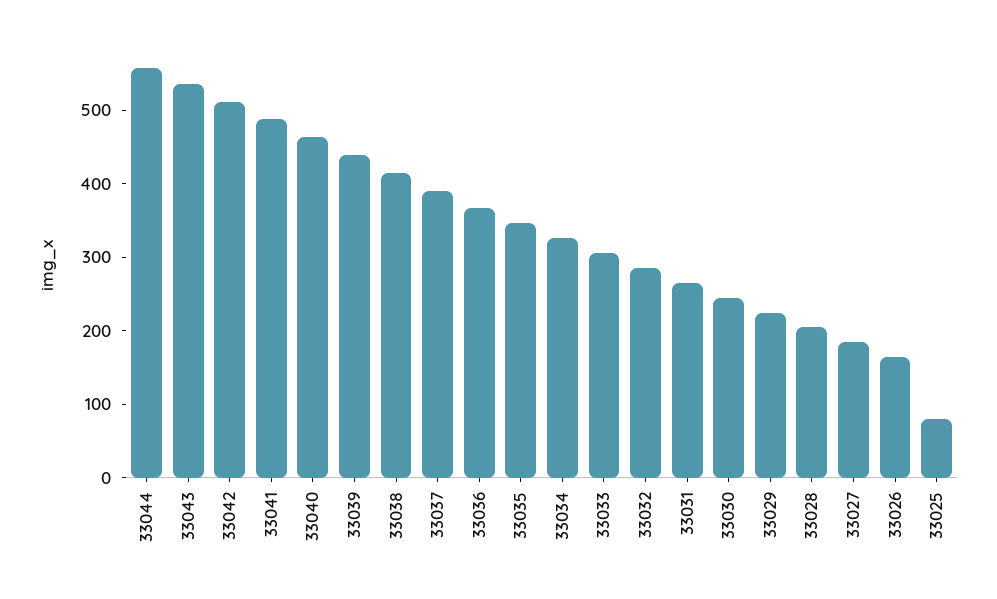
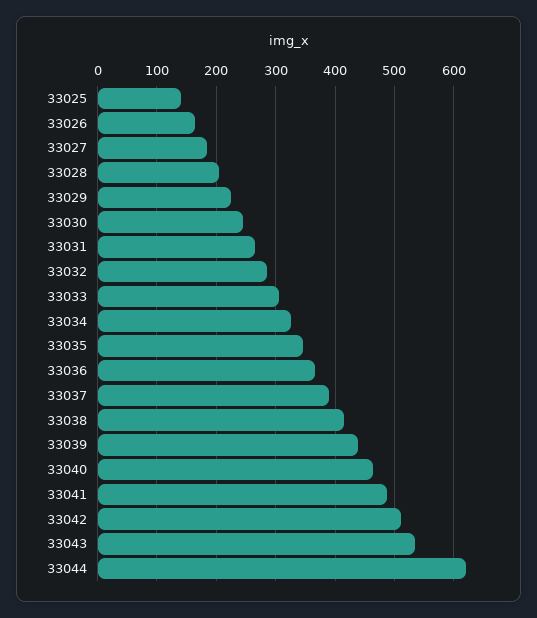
  {
-   "33044": 560,
+   "33044": 620,
    "33043": 540,
    "33042": 520,
    "33041": 480,
    "33040": 460,
    "33039": 440,
    "33038": 420,
    "33037": 400,
    "33036": 360,
    "33035": 340,
    "33034": 320,
    "33033": 300,
    "33032": 280,
    "33031": 260,
    "33030": 240,
    "33029": 220,
    "33028": 200,
    "33027": 180,
    "33026": 160,
-   "33025": 80
+   "33025": 140
  }

